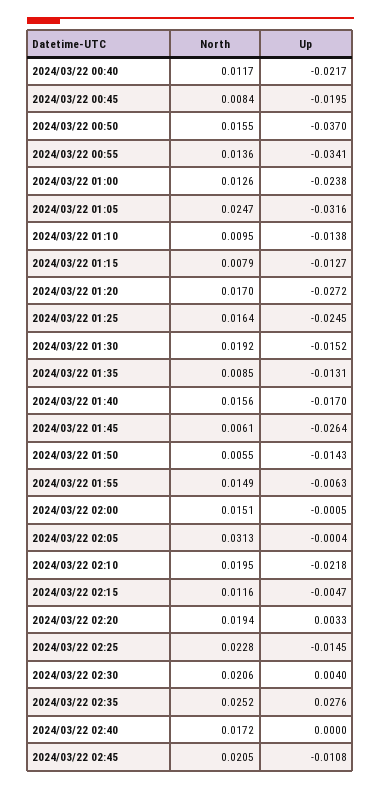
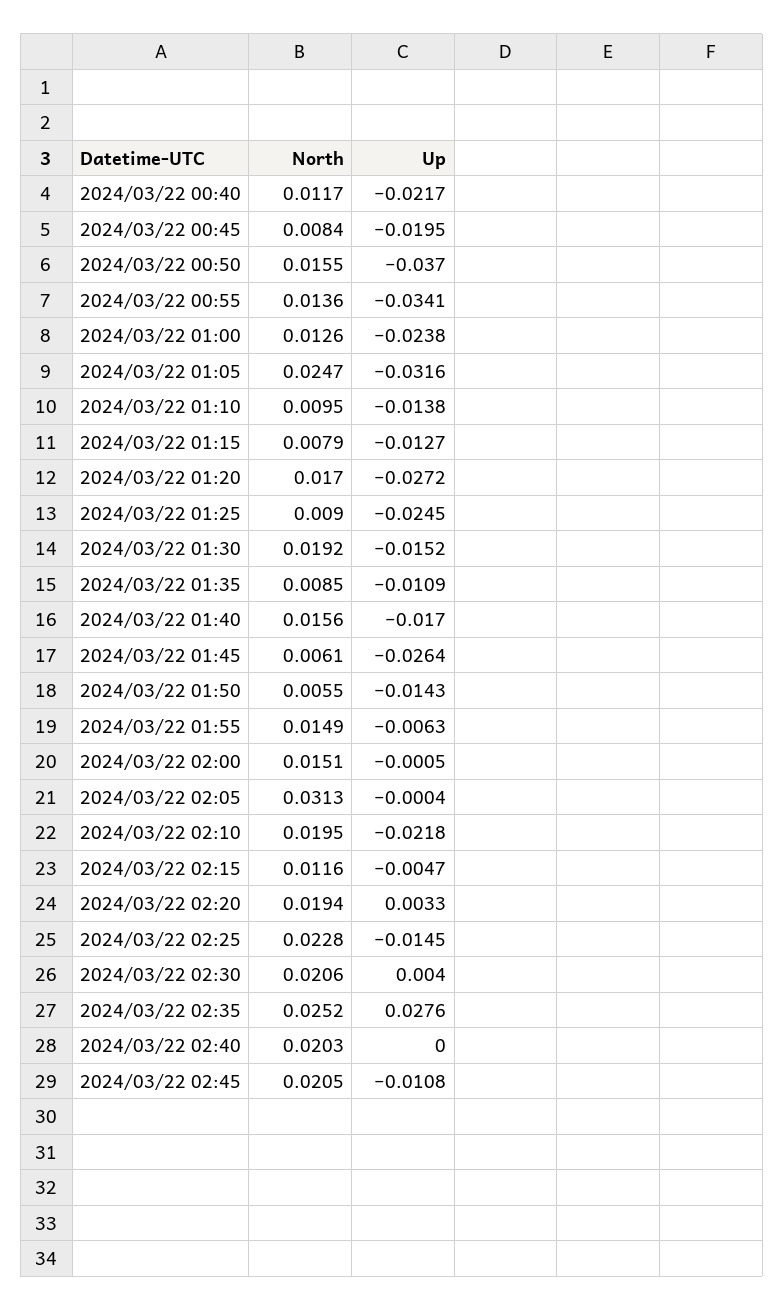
  {
    "North": {
      "2024/03/22 00:40": 0.0117,
      "2024/03/22 00:45": 0.0084,
      "2024/03/22 00:50": 0.0155,
      "2024/03/22 00:55": 0.0136,
      "2024/03/22 01:00": 0.0126,
      "2024/03/22 01:05": 0.0247,
      "2024/03/22 01:10": 0.0095,
      "2024/03/22 01:15": 0.0079,
      "2024/03/22 01:20": 0.017,
-     "2024/03/22 01:25": 0.0164,
+     "2024/03/22 01:25": 0.009,
      "2024/03/22 01:30": 0.0192,
      "2024/03/22 01:35": 0.0085,
      "2024/03/22 01:40": 0.0156,
      "2024/03/22 01:45": 0.0061,
      "2024/03/22 01:50": 0.0055,
      "2024/03/22 01:55": 0.0149,
      "2024/03/22 02:00": 0.0151,
      "2024/03/22 02:05": 0.0313,
      "2024/03/22 02:10": 0.0195,
      "2024/03/22 02:15": 0.0116,
      "2024/03/22 02:20": 0.0194,
      "2024/03/22 02:25": 0.0228,
      "2024/03/22 02:30": 0.0206,
      "2024/03/22 02:35": 0.0252,
-     "2024/03/22 02:40": 0.0172,
+     "2024/03/22 02:40": 0.0203,
      "2024/03/22 02:45": 0.0205
    },
    "Up": {
      "2024/03/22 00:40": -0.0217,
      "2024/03/22 00:45": -0.0195,
      "2024/03/22 00:50": -0.037,
      "2024/03/22 00:55": -0.0341,
      "2024/03/22 01:00": -0.0238,
      "2024/03/22 01:05": -0.0316,
      "2024/03/22 01:10": -0.0138,
      "2024/03/22 01:15": -0.0127,
      "2024/03/22 01:20": -0.0272,
      "2024/03/22 01:25": -0.0245,
      "2024/03/22 01:30": -0.0152,
-     "2024/03/22 01:35": -0.0131,
+     "2024/03/22 01:35": -0.0109,
      "2024/03/22 01:40": -0.017,
      "2024/03/22 01:45": -0.0264,
      "2024/03/22 01:50": -0.0143,
      "2024/03/22 01:55": -0.0063,
      "2024/03/22 02:00": -0.0005,
      "2024/03/22 02:05": -0.0004,
      "2024/03/22 02:10": -0.0218,
      "2024/03/22 02:15": -0.0047,
      "2024/03/22 02:20": 0.0033,
      "2024/03/22 02:25": -0.0145,
      "2024/03/22 02:30": 0.004,
      "2024/03/22 02:35": 0.0276,
      "2024/03/22 02:40": 0,
      "2024/03/22 02:45": -0.0108
    }
  }

